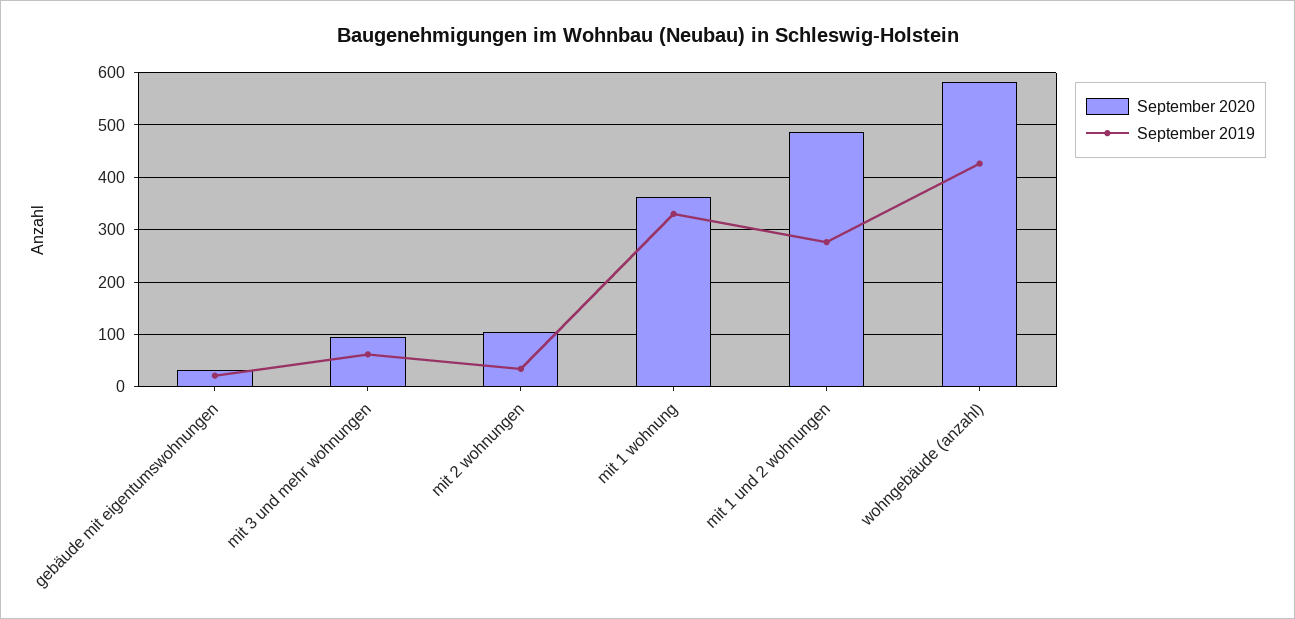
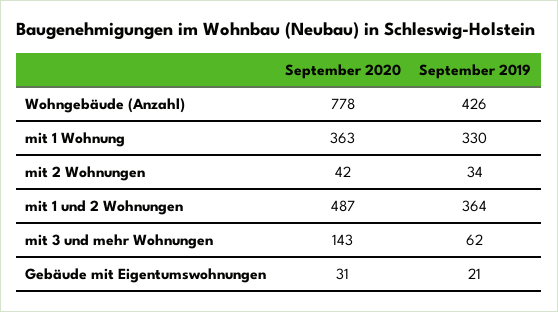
  {
    "September 2020": {
      "gebäude mit eigentumswohnungen": 31,
-     "mit 3 und mehr wohnungen": 100,
+     "mit 3 und mehr wohnungen": 143,
-     "mit 2 wohnungen": 100,
+     "mit 2 wohnungen": 42,
      "mit 1 wohnung": 363,
      "mit 1 und 2 wohnungen": 487,
-     "wohngebäude (anzahl)": 580
+     "wohngebäude (anzahl)": 778
    },
    "September 2019": {
      "gebäude mit eigentumswohnungen": 21,
      "mit 3 und mehr wohnungen": 62,
      "mit 2 wohnungen": 34,
      "mit 1 wohnung": 330,
-     "mit 1 und 2 wohnungen": 280,
+     "mit 1 und 2 wohnungen": 364,
      "wohngebäude (anzahl)": 426
    }
  }

